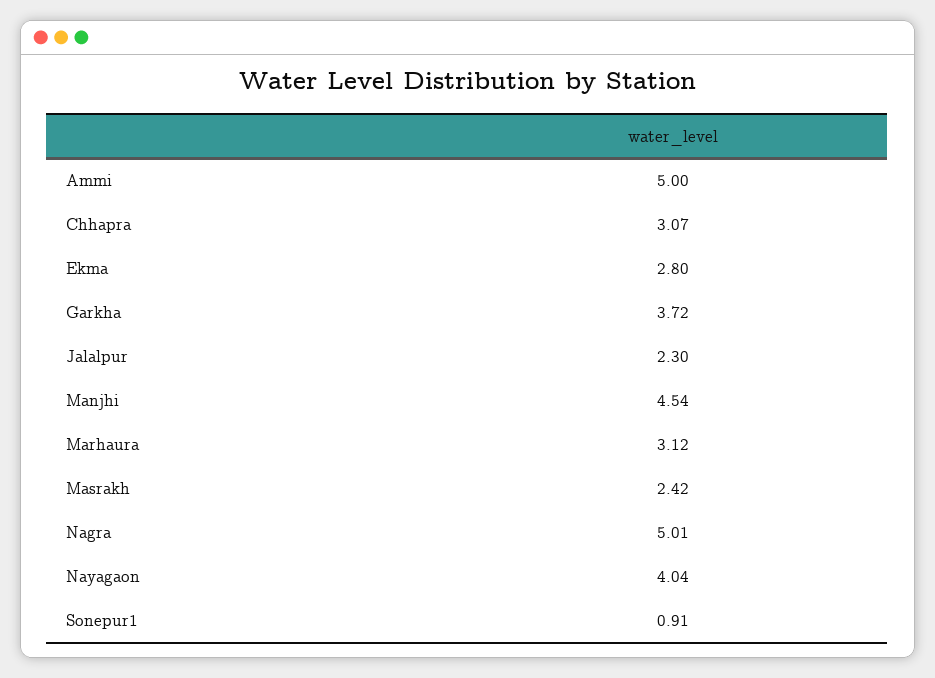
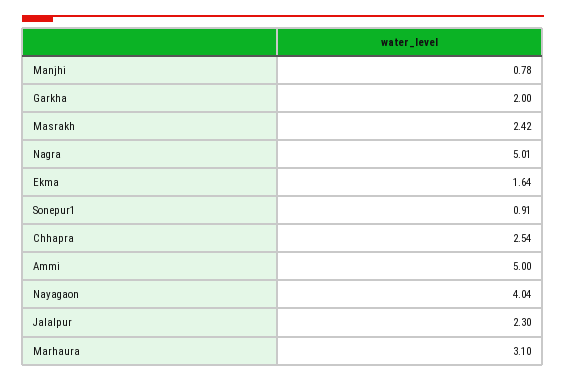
  {
    "Ammi": 5,
-   "Chhapra": 3.07,
+   "Chhapra": 2.54,
-   "Ekma": 2.8,
+   "Ekma": 1.64,
-   "Garkha": 3.72,
+   "Garkha": 2,
    "Jalalpur": 2.3,
-   "Manjhi": 4.54,
+   "Manjhi": 0.78,
-   "Marhaura": 3.12,
+   "Marhaura": 3.1,
    "Masrakh": 2.42,
    "Nagra": 5.01,
    "Nayagaon": 4.04,
    "Sonepur1": 0.91
  }

